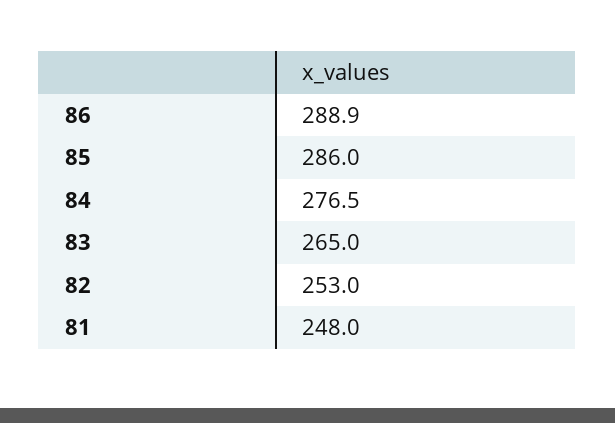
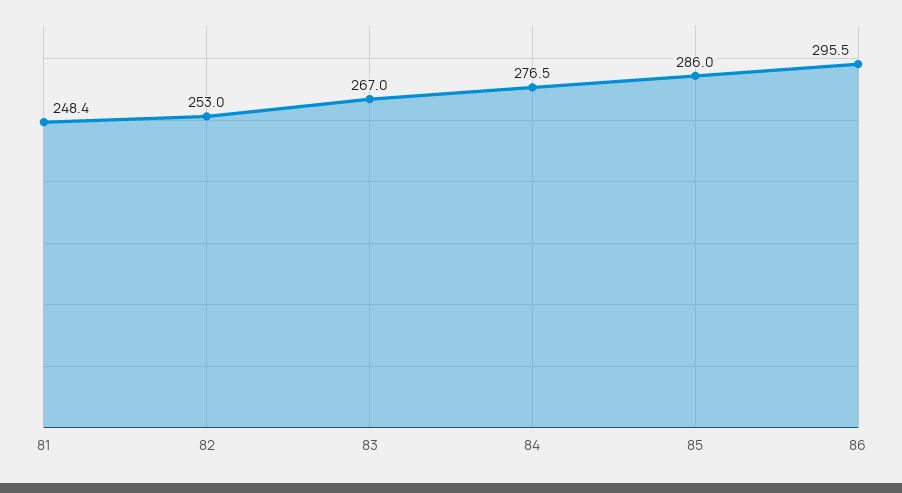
  {
-   "86": 288.9,
+   "86": 295.5,
    "85": 286,
    "84": 276.5,
-   "83": 265,
+   "83": 267,
    "82": 253,
-   "81": 248
+   "81": 248.4
  }

